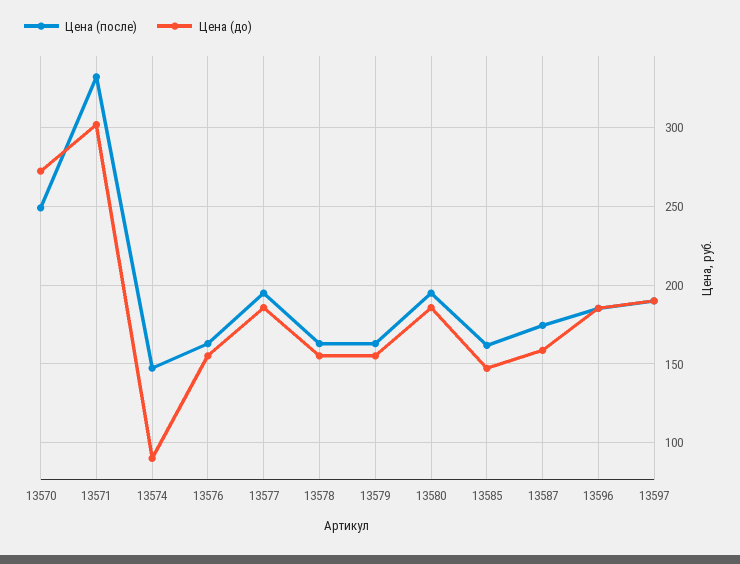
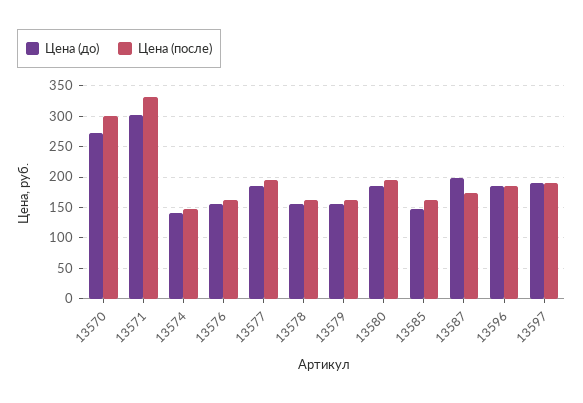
  {
    "Цена (после)": {
-     "13570": 250,
+     "13570": 300,
      "13571": 330,
      "13574": 145,
      "13576": 165,
      "13577": 195,
      "13578": 165,
      "13579": 165,
      "13580": 195,
      "13585": 160,
      "13587": 175,
      "13596": 185,
      "13597": 190
    },
    "Цена (до)": {
      "13570": 270,
      "13571": 300,
-     "13574": 90,
+     "13574": 140,
      "13576": 155,
      "13577": 185,
      "13578": 155,
      "13579": 155,
      "13580": 185,
      "13585": 145,
-     "13587": 160,
+     "13587": 200,
      "13596": 185,
      "13597": 190
    }
  }

